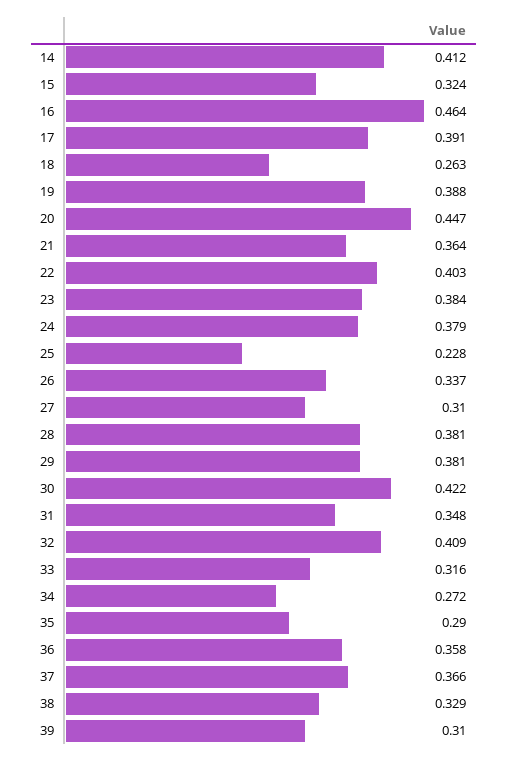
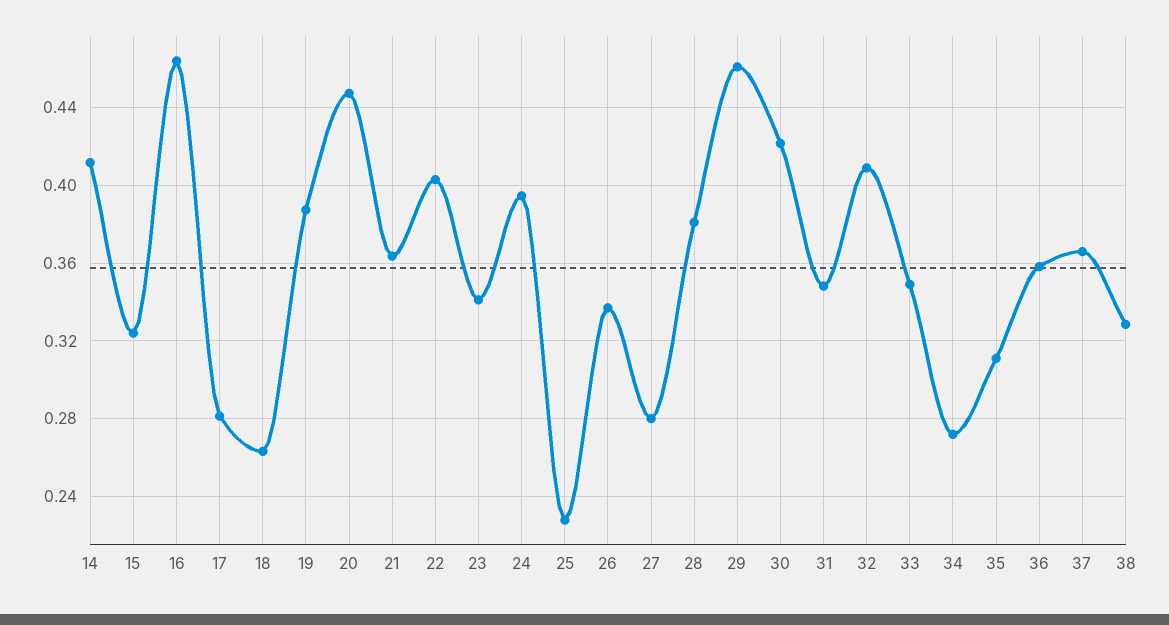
  {
    "14": 0.412,
    "15": 0.324,
    "16": 0.464,
-   "17": 0.391,
+   "17": 0.28,
    "18": 0.263,
    "19": 0.388,
    "20": 0.447,
    "21": 0.364,
    "22": 0.403,
-   "23": 0.384,
+   "23": 0.34,
-   "24": 0.379,
+   "24": 0.395,
    "25": 0.228,
    "26": 0.337,
-   "27": 0.31,
+   "27": 0.28,
    "28": 0.381,
-   "29": 0.381,
+   "29": 0.46,
    "30": 0.422,
    "31": 0.348,
    "32": 0.409,
-   "33": 0.316,
+   "33": 0.35,
    "34": 0.272,
-   "35": 0.29,
+   "35": 0.31,
    "36": 0.358,
    "37": 0.366,
-   "38": 0.329,
+   "38": 0.329
-   "39": 0.31
  }

